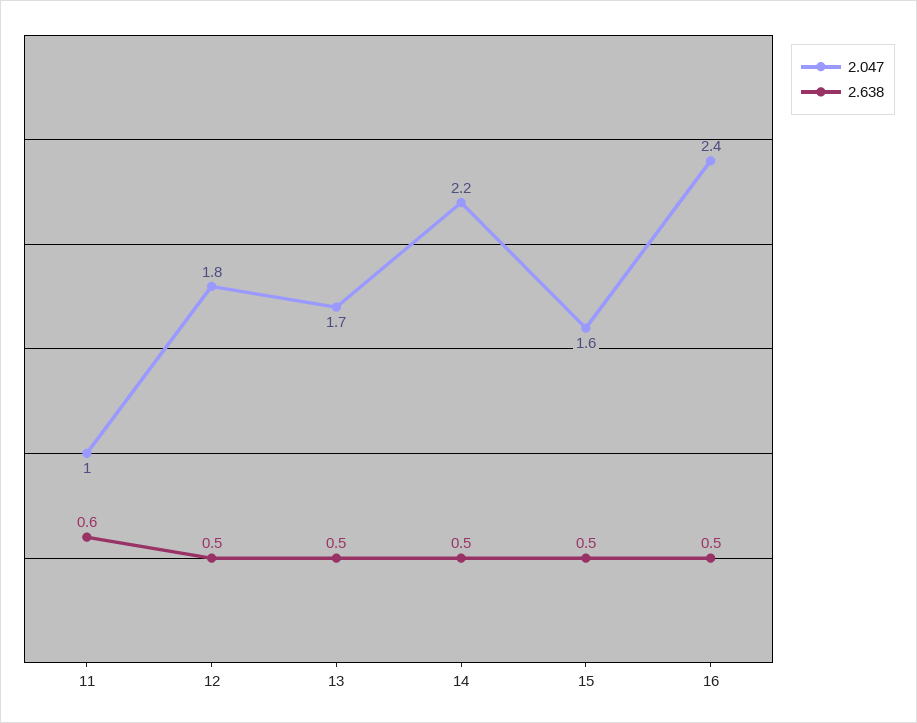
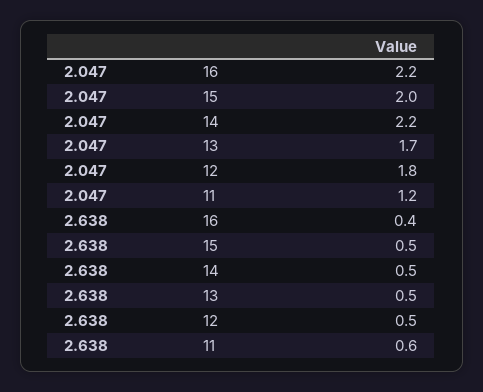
  {
    "2.047": {
-     "11": 1,
+     "11": 1.2,
      "12": 1.8,
      "13": 1.7,
      "14": 2.2,
-     "15": 1.6,
+     "15": 2,
-     "16": 2.4
+     "16": 2.2
    },
    "2.638": {
      "11": 0.6,
      "12": 0.5,
      "13": 0.5,
      "14": 0.5,
      "15": 0.5,
-     "16": 0.5
+     "16": 0.4
    }
  }

